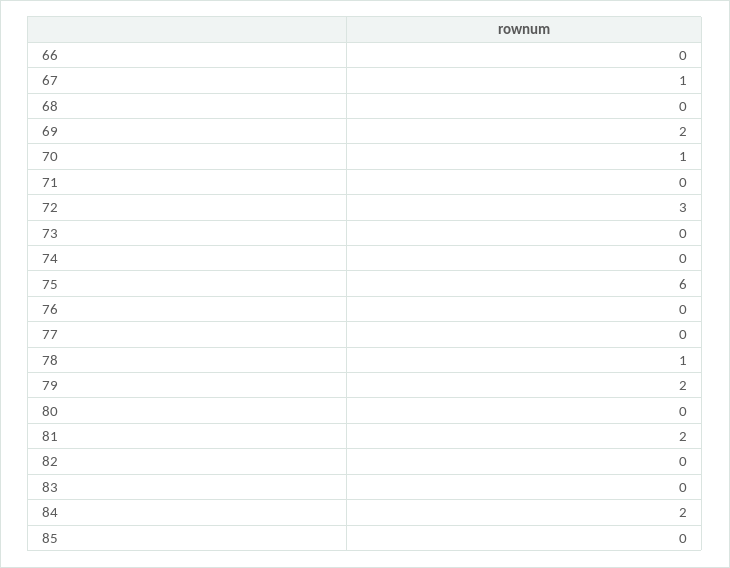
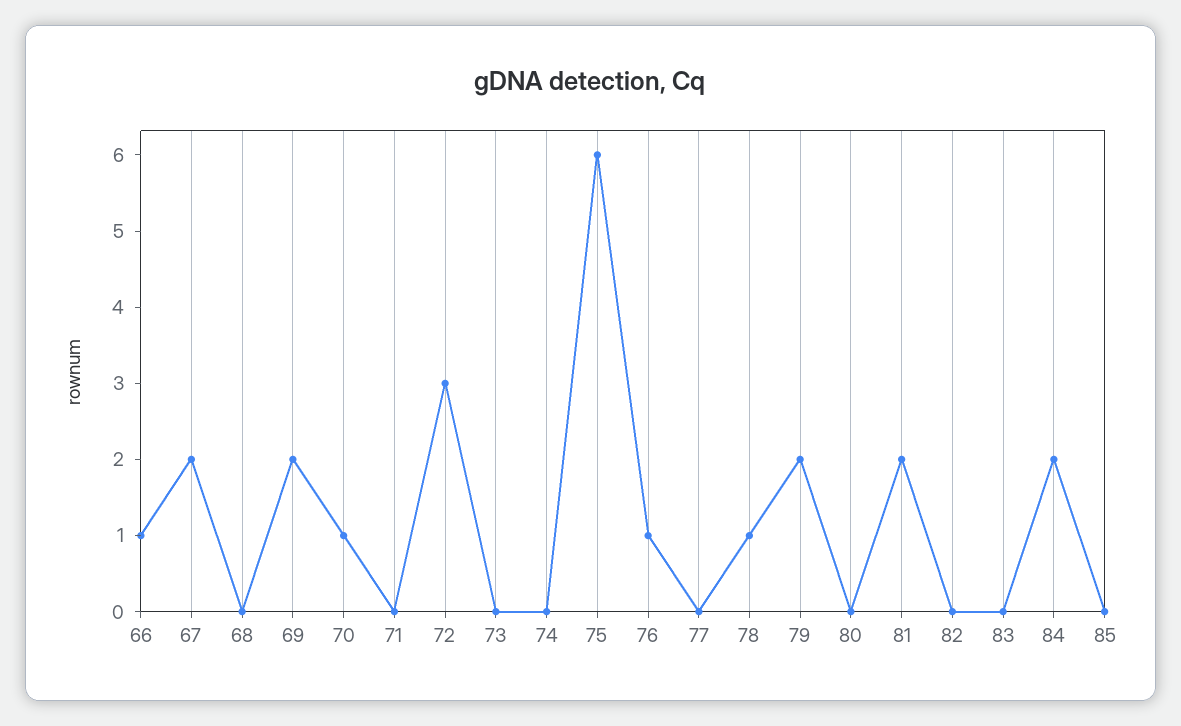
  {
-   "66": 0,
+   "66": 1,
-   "67": 1,
+   "67": 2,
    "68": 0,
    "69": 2,
    "70": 1,
    "71": 0,
    "72": 3,
    "73": 0,
    "74": 0,
    "75": 6,
-   "76": 0,
+   "76": 1,
    "77": 0,
    "78": 1,
    "79": 2,
    "80": 0,
    "81": 2,
    "82": 0,
    "83": 0,
    "84": 2,
    "85": 0
  }

